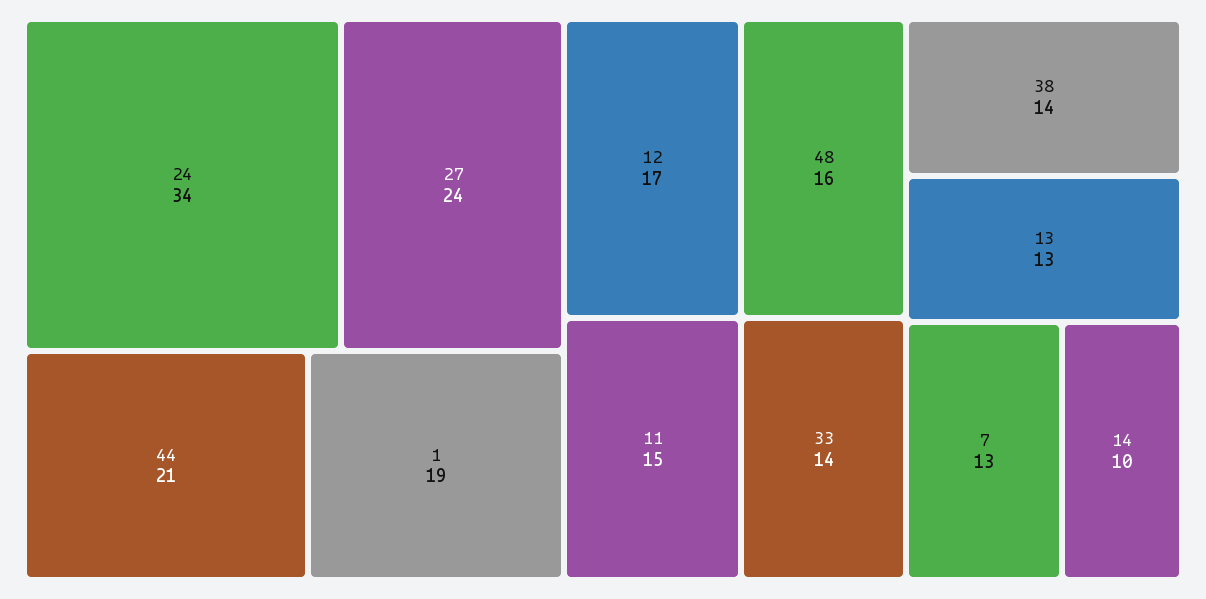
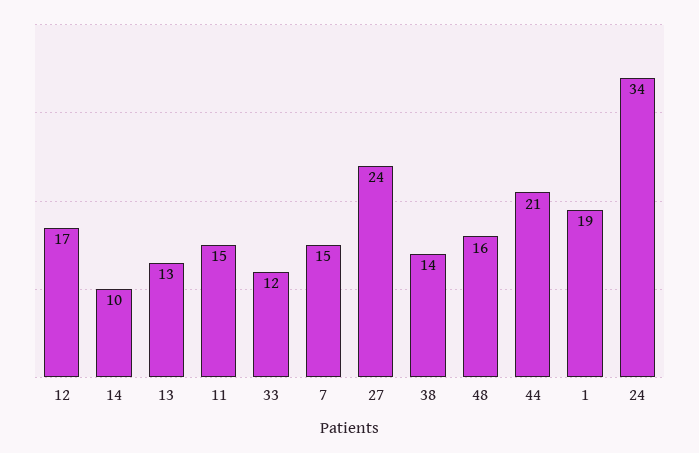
  {
    "24": 34,
    "27": 24,
    "44": 21,
    "1": 19,
    "12": 17,
    "48": 16,
    "11": 15,
-   "33": 14,
+   "33": 12,
    "38": 14,
    "13": 13,
-   "7": 13,
+   "7": 15,
    "14": 10
  }

